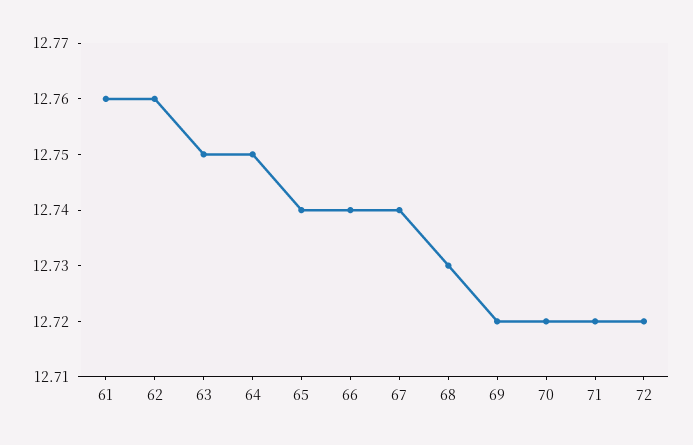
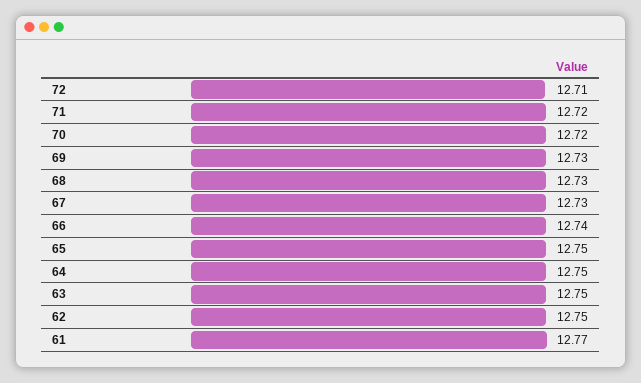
  {
-   "61": 12.76,
+   "61": 12.77,
-   "62": 12.76,
+   "62": 12.75,
    "63": 12.75,
    "64": 12.75,
-   "65": 12.74,
+   "65": 12.75,
    "66": 12.74,
-   "67": 12.74,
+   "67": 12.73,
    "68": 12.73,
-   "69": 12.72,
+   "69": 12.73,
    "70": 12.72,
    "71": 12.72,
-   "72": 12.72
+   "72": 12.71
  }

